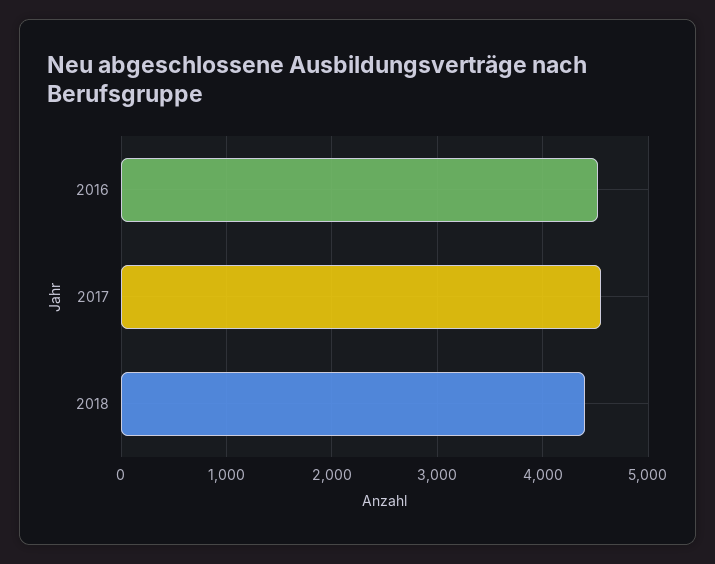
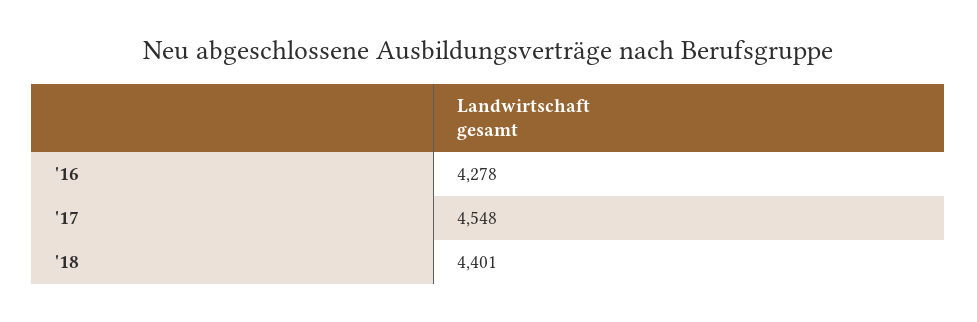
  {
-   "2016": 4500,
+   "2016": 4278,
    "2017": 4548,
    "2018": 4401
  }

